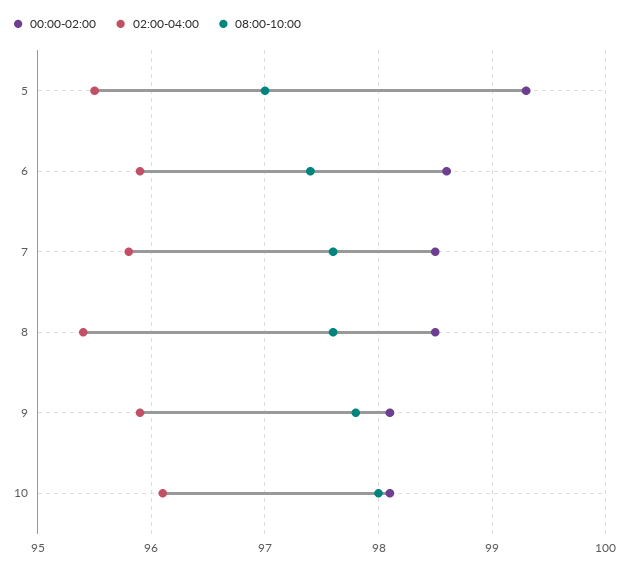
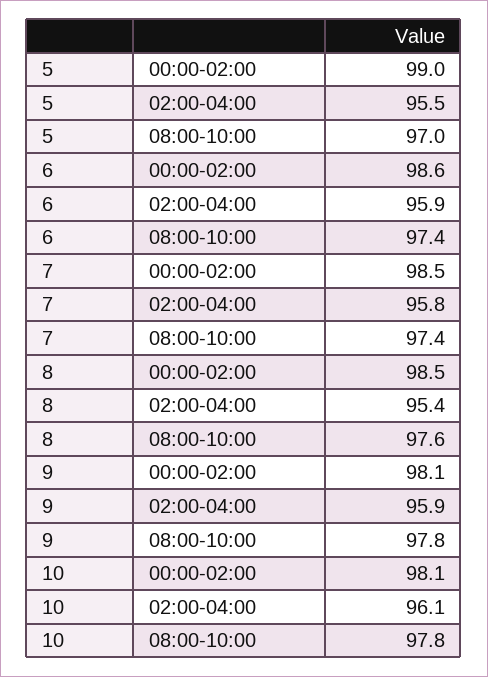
  {
    "00:00-02:00": {
-     "5": 99.3,
+     "5": 99,
      "6": 98.6,
      "7": 98.5,
      "8": 98.5,
      "9": 98.1,
      "10": 98.1
    },
    "02:00-04:00": {
      "5": 95.5,
      "6": 95.9,
      "7": 95.8,
      "8": 95.4,
      "9": 95.9,
      "10": 96.1
    },
    "08:00-10:00": {
      "5": 97,
      "6": 97.4,
-     "7": 97.6,
+     "7": 97.4,
      "8": 97.6,
      "9": 97.8,
-     "10": 98
+     "10": 97.8
    }
  }

